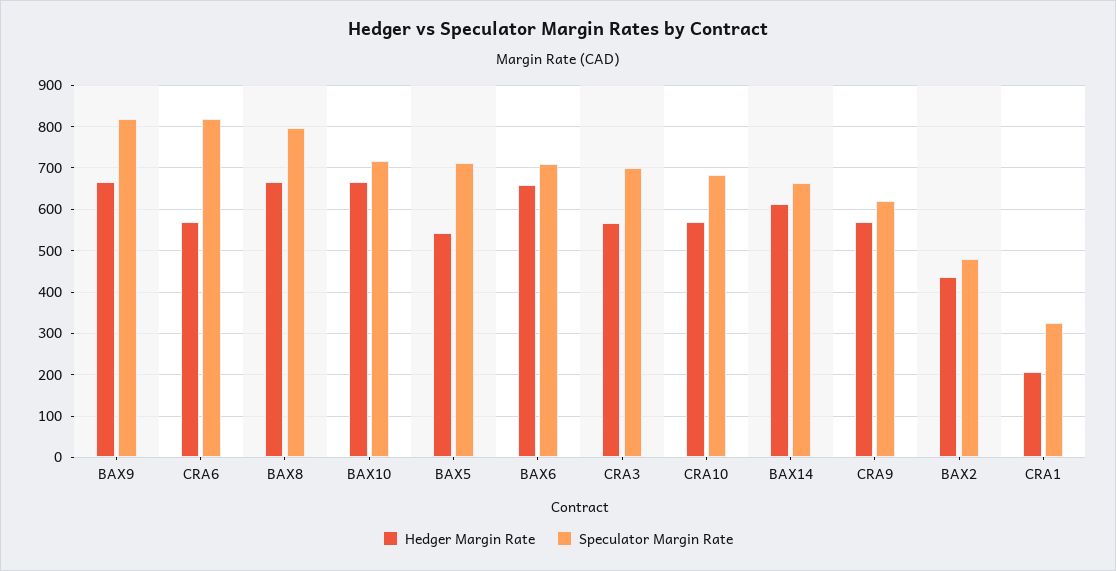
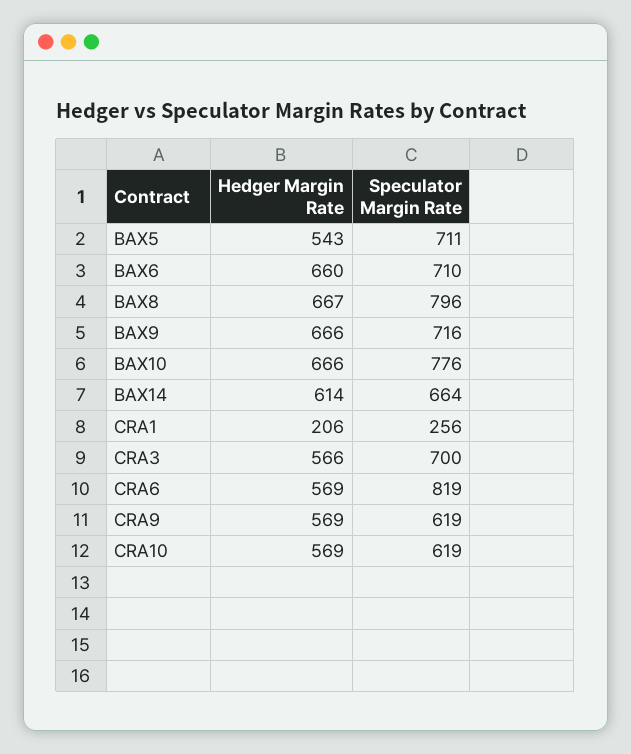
  {
    "Hedger Margin Rate": {
      "BAX9": 666,
      "CRA6": 569,
      "BAX8": 667,
      "BAX10": 666,
      "BAX5": 543,
      "BAX6": 660,
      "CRA3": 566,
      "CRA10": 569,
      "BAX14": 614,
      "CRA9": 569,
-     "BAX2": 440,
      "CRA1": 206
    },
    "Speculator Margin Rate": {
-     "BAX9": 820,
+     "BAX9": 716,
      "CRA6": 819,
      "BAX8": 796,
-     "BAX10": 720,
+     "BAX10": 776,
      "BAX5": 711,
      "BAX6": 710,
      "CRA3": 700,
-     "CRA10": 680,
+     "CRA10": 619,
      "BAX14": 664,
      "CRA9": 619,
-     "BAX2": 480,
-     "CRA1": 320
+     "CRA1": 256
    }
  }

